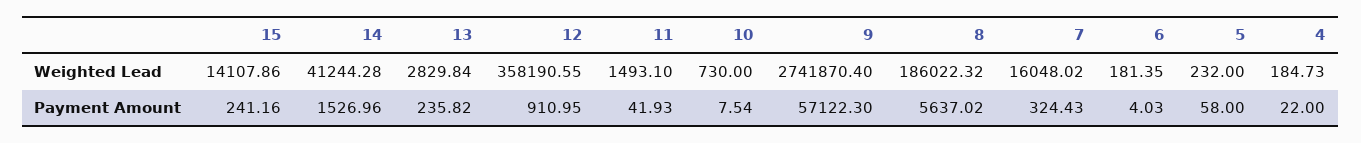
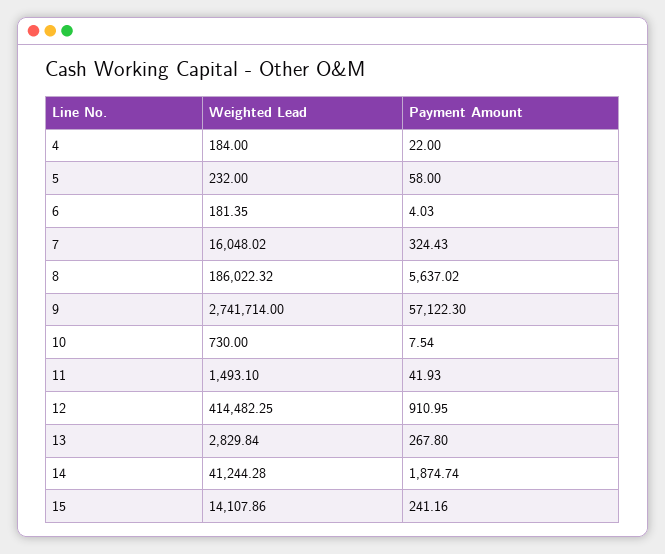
  {
    "15": {
      "Weighted Lead": 14107.86,
      "Payment Amount": 241.16
    },
    "14": {
      "Weighted Lead": 41244.28,
-     "Payment Amount": 1526.96
+     "Payment Amount": 1874.74
    },
    "13": {
      "Weighted Lead": 2829.84,
-     "Payment Amount": 235.82
+     "Payment Amount": 267.8
    },
    "12": {
-     "Weighted Lead": 358190.55,
+     "Weighted Lead": 414482.25,
      "Payment Amount": 910.95
    },
    "11": {
      "Weighted Lead": 1493.1,
      "Payment Amount": 41.93
    },
    "10": {
      "Weighted Lead": 730,
      "Payment Amount": 7.54
    },
    "9": {
-     "Weighted Lead": 2741870.4,
+     "Weighted Lead": 2741714,
      "Payment Amount": 57122.3
    },
    "8": {
      "Weighted Lead": 186022.32,
      "Payment Amount": 5637.02
    },
    "7": {
      "Weighted Lead": 16048.02,
      "Payment Amount": 324.43
    },
    "6": {
      "Weighted Lead": 181.35,
      "Payment Amount": 4.03
    },
    "5": {
      "Weighted Lead": 232,
      "Payment Amount": 58
    },
    "4": {
-     "Weighted Lead": 184.73,
+     "Weighted Lead": 184,
      "Payment Amount": 22
    }
  }

